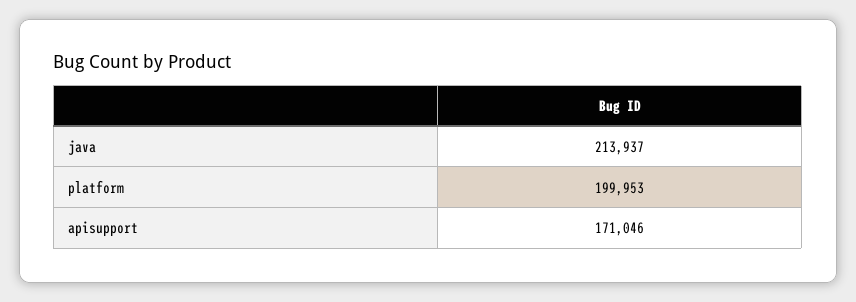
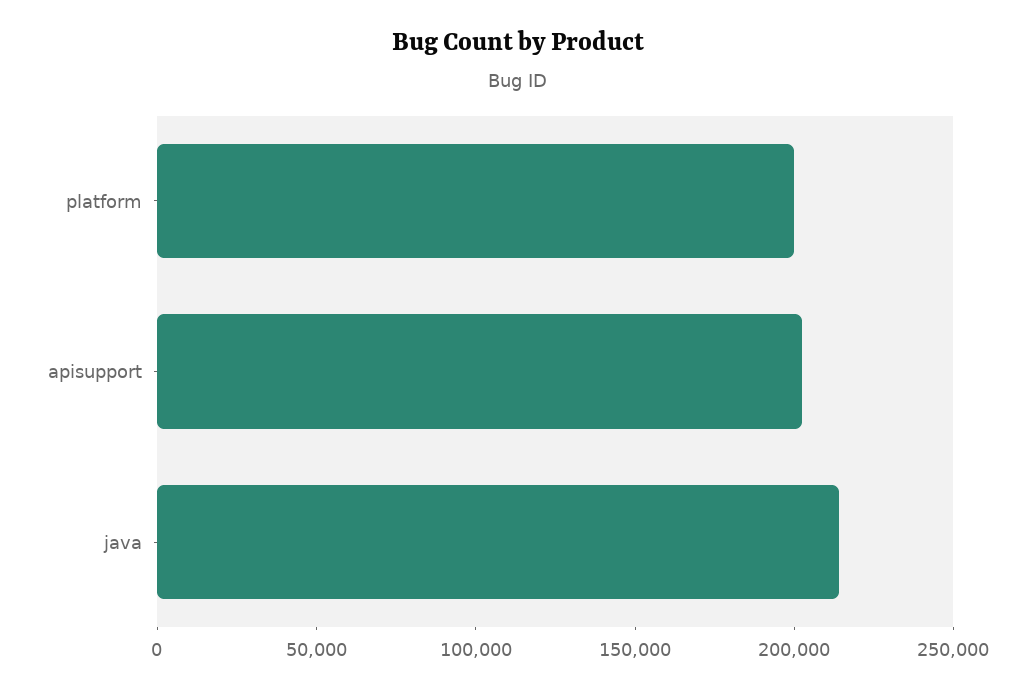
  {
    "java": 213937,
    "platform": 199953,
-   "apisupport": 171046
+   "apisupport": 200000
  }

